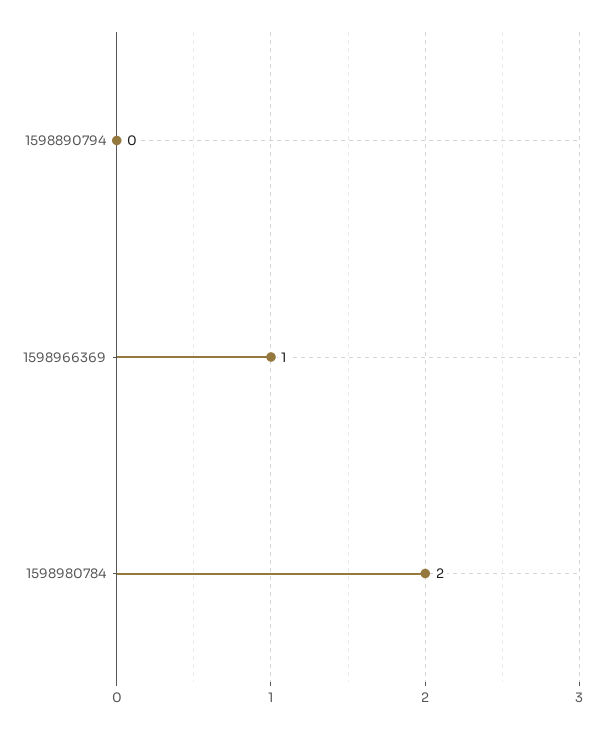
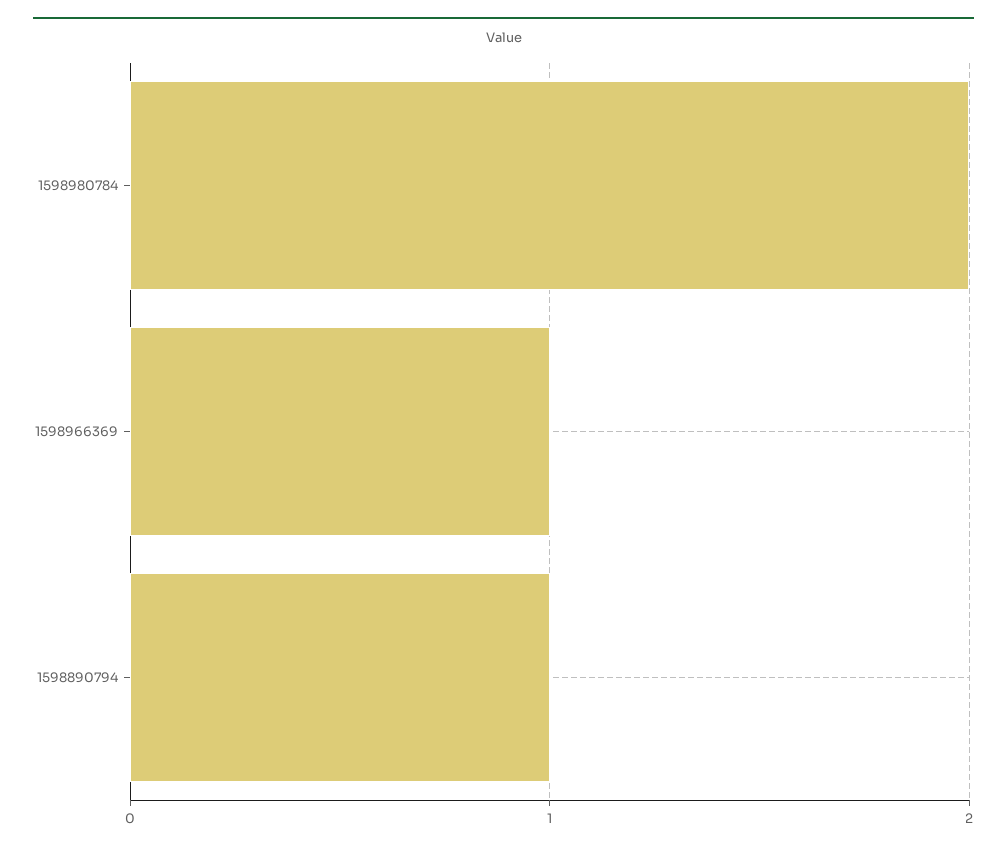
  {
-   "1598890794": 0,
+   "1598890794": 1,
    "1598966369": 1,
    "1598980784": 2
  }

